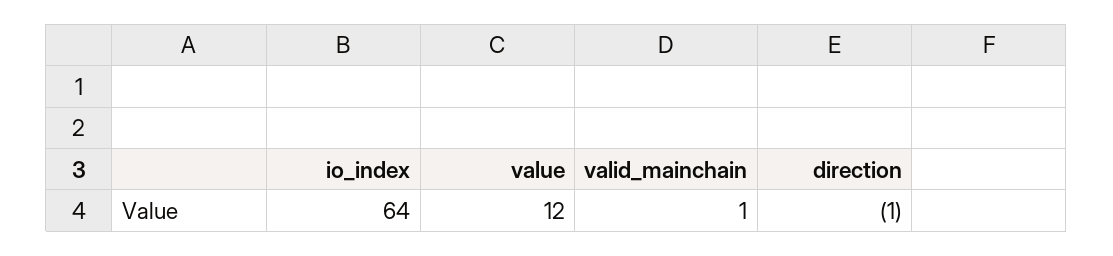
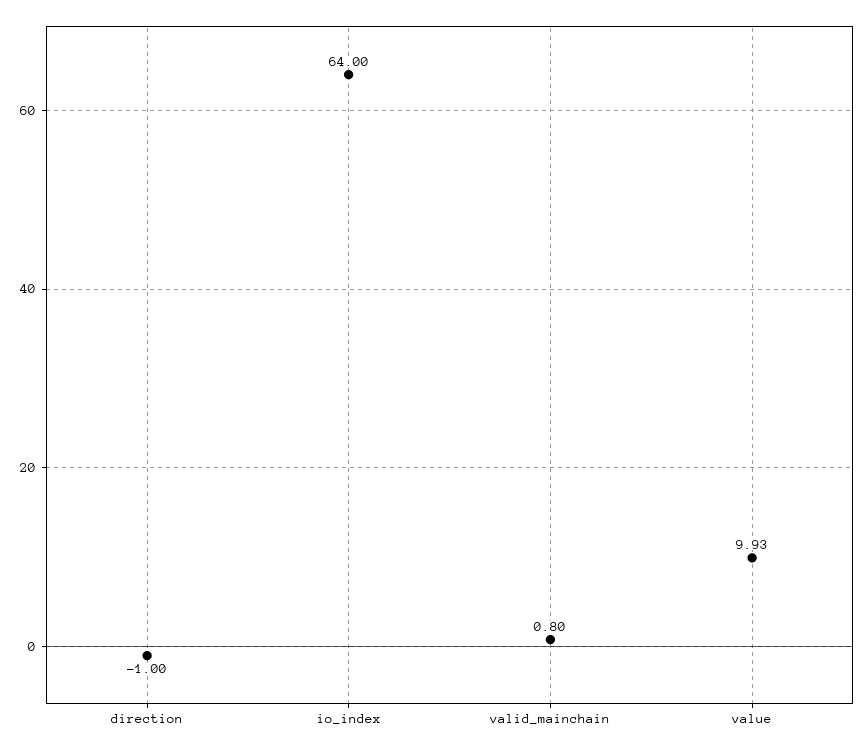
  {
    "io_index": 64,
-   "value": 12,
+   "value": 9.93,
-   "valid_mainchain": 1,
+   "valid_mainchain": 0.8,
    "direction": -1
  }

